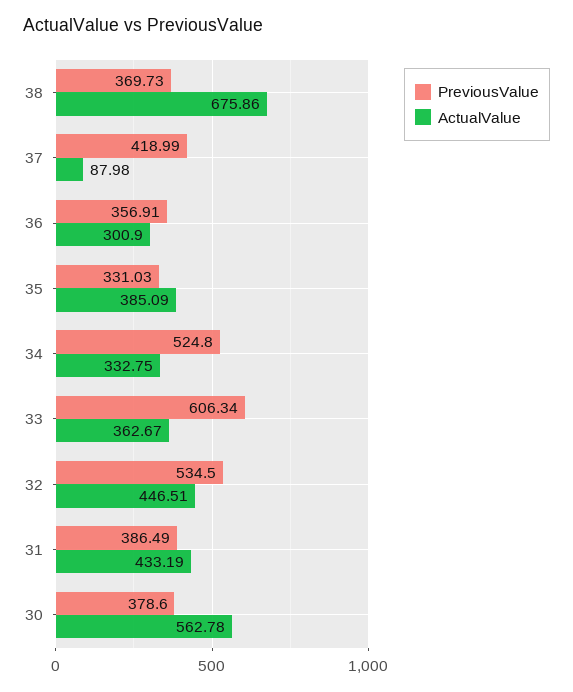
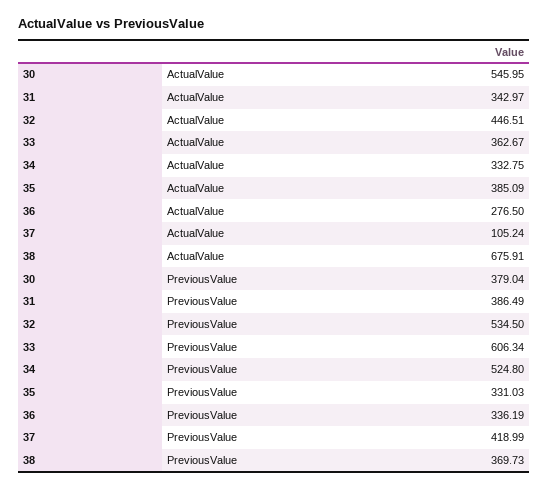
  {
    "PreviousValue": {
      "38": 369.73,
      "37": 418.99,
-     "36": 356.91,
+     "36": 336.19,
      "35": 331.03,
      "34": 524.8,
      "33": 606.34,
      "32": 534.5,
      "31": 386.49,
-     "30": 378.6
+     "30": 379.04
    },
    "ActualValue": {
-     "38": 675.86,
+     "38": 675.91,
-     "37": 87.98,
+     "37": 105.24,
-     "36": 300.9,
+     "36": 276.5,
      "35": 385.09,
      "34": 332.75,
      "33": 362.67,
      "32": 446.51,
-     "31": 433.19,
+     "31": 342.97,
-     "30": 562.78
+     "30": 545.95
    }
  }

